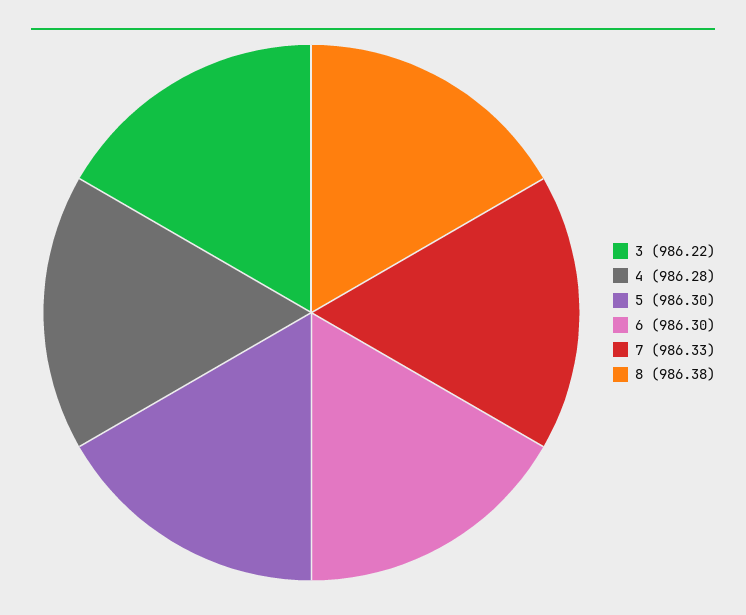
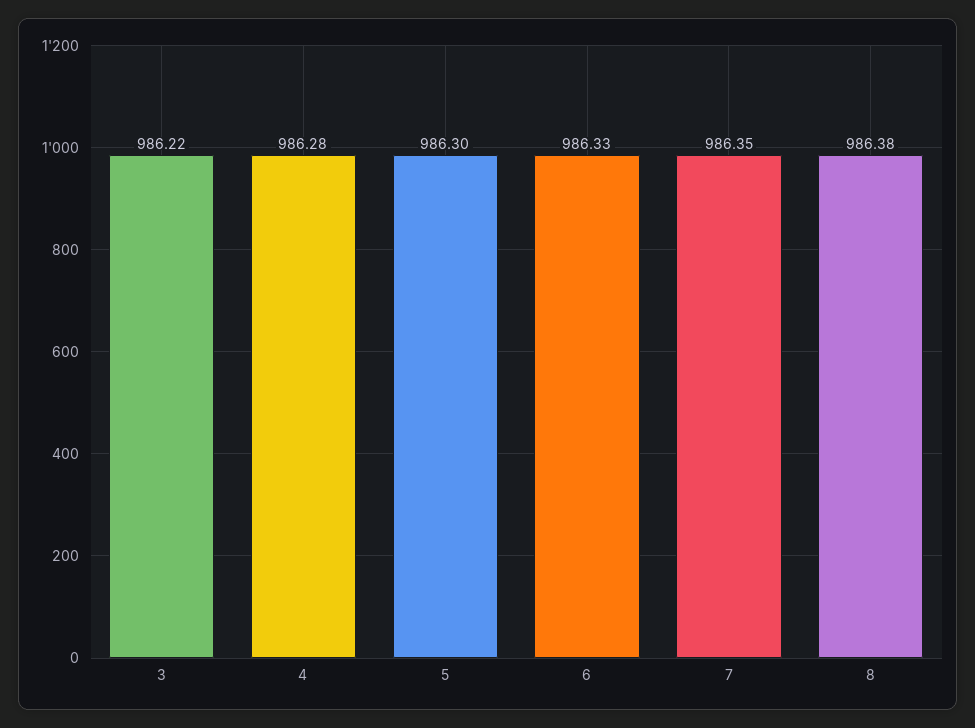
  {
    "3": 986.22,
    "4": 986.28,
    "5": 986.3,
-   "6": 986.3,
+   "6": 986.33,
-   "7": 986.33,
+   "7": 986.35,
    "8": 986.38
  }

